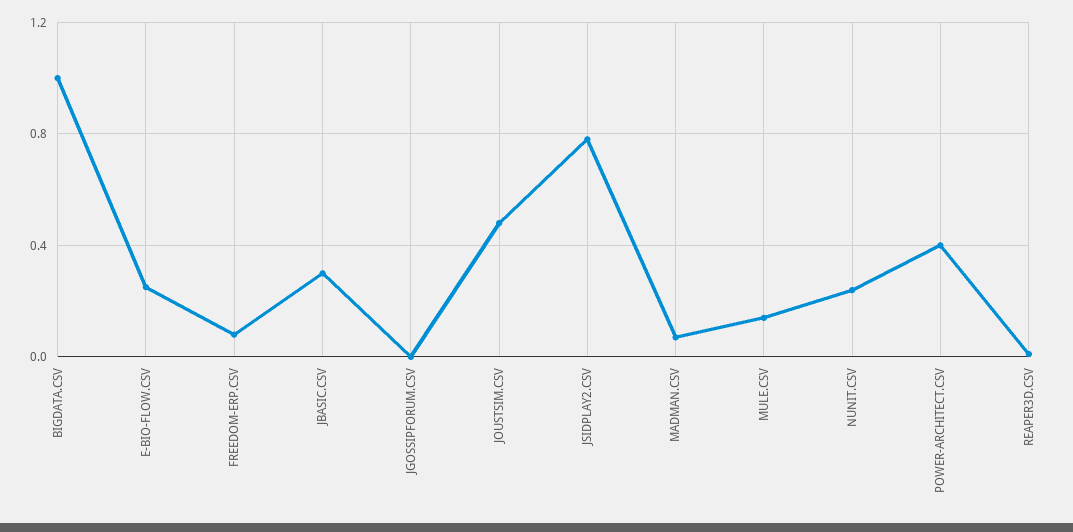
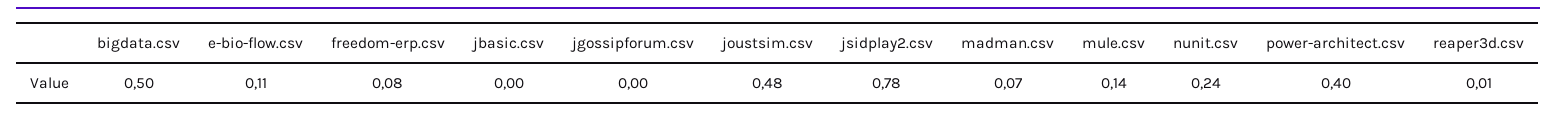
  {
-   "BIGDATA.CSV": 1,
+   "BIGDATA.CSV": 0.5,
-   "E-BIO-FLOW.CSV": 0.25,
+   "E-BIO-FLOW.CSV": 0.11,
    "FREEDOM-ERP.CSV": 0.08,
-   "JBASIC.CSV": 0.3,
+   "JBASIC.CSV": 0,
    "JGOSSIPFORUM.CSV": 0,
    "JOUSTSIM.CSV": 0.48,
    "JSIDPLAY2.CSV": 0.78,
    "MADMAN.CSV": 0.07,
    "MULE.CSV": 0.14,
    "NUNIT.CSV": 0.24,
    "POWER-ARCHITECT.CSV": 0.4,
    "REAPER3D.CSV": 0.01
  }

